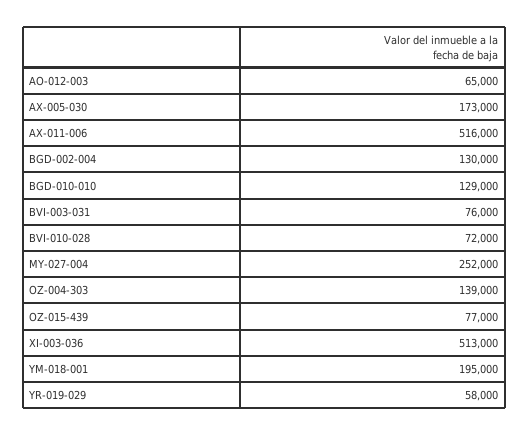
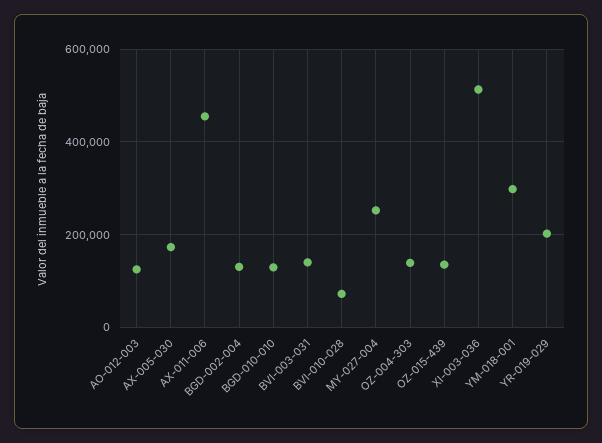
  {
-   "AO-012-003": 65000,
+   "AO-012-003": 120000,
    "AX-005-030": 173000,
-   "AX-011-006": 516000,
+   "AX-011-006": 460000,
    "BGD-002-004": 130000,
    "BGD-010-010": 129000,
-   "BVI-003-031": 76000,
+   "BVI-003-031": 140000,
    "BVI-010-028": 72000,
    "MY-027-004": 252000,
    "OZ-004-303": 139000,
-   "OZ-015-439": 77000,
+   "OZ-015-439": 140000,
    "XI-003-036": 513000,
-   "YM-018-001": 195000,
+   "YM-018-001": 300000,
-   "YR-019-029": 58000
+   "YR-019-029": 200000
  }

